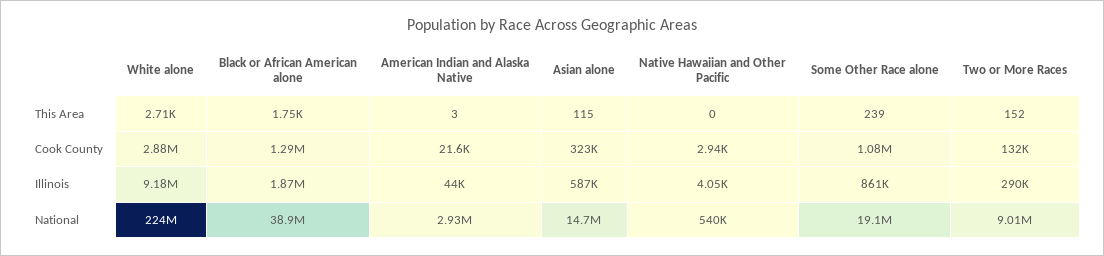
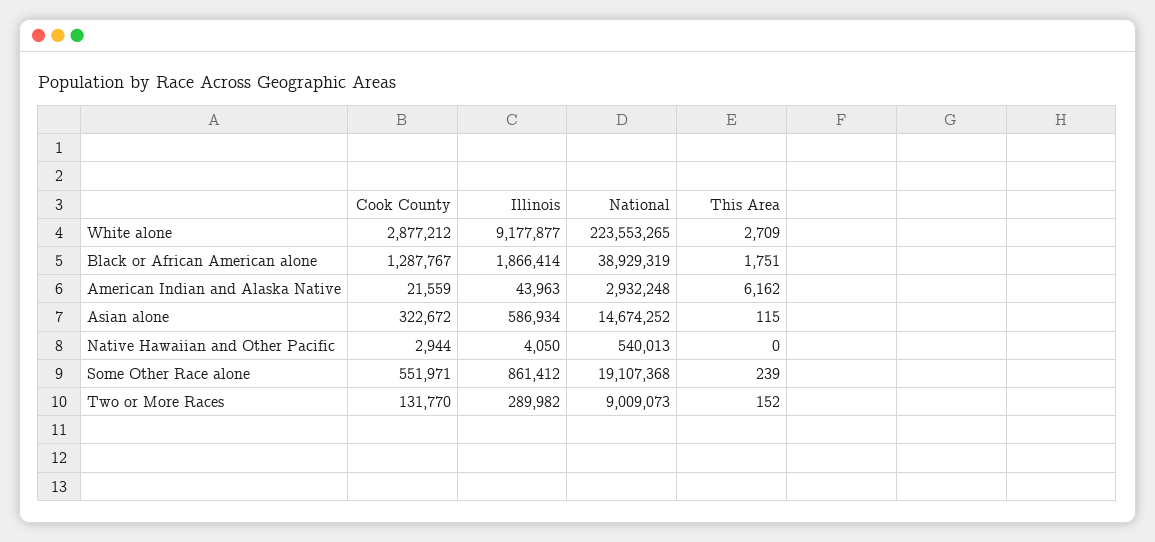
  {
    "White alone": {
      "This Area": 2709,
      "Cook County": 2877212,
      "Illinois": 9177877,
      "National": 223553265
    },
    "Black or African American alone": {
      "This Area": 1751,
      "Cook County": 1287767,
      "Illinois": 1866414,
      "National": 38929319
    },
    "American Indian and Alaska Native": {
-     "This Area": 3,
+     "This Area": 6162,
      "Cook County": 21559,
      "Illinois": 43963,
      "National": 2932248
    },
    "Asian alone": {
      "This Area": 115,
      "Cook County": 322672,
      "Illinois": 586934,
      "National": 14674252
    },
    "Native Hawaiian and Other Pacific": {
      "This Area": 0,
      "Cook County": 2944,
      "Illinois": 4050,
      "National": 540013
    },
    "Some Other Race alone": {
      "This Area": 239,
-     "Cook County": 1080000,
+     "Cook County": 551971,
      "Illinois": 861412,
      "National": 19107368
    },
    "Two or More Races": {
      "This Area": 152,
      "Cook County": 131770,
      "Illinois": 289982,
      "National": 9009073
    }
  }

